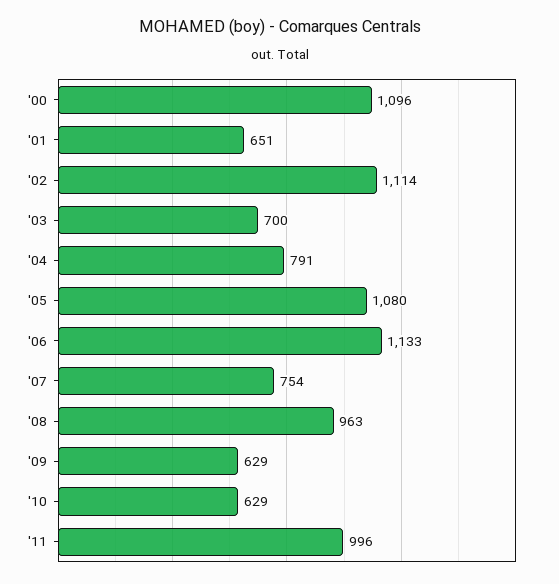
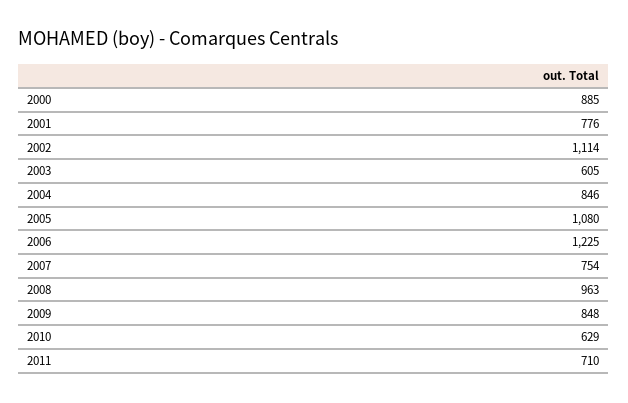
  {
-   "'00": 1096,
+   "'00": 885,
-   "'01": 651,
+   "'01": 776,
    "'02": 1114,
-   "'03": 700,
+   "'03": 605,
-   "'04": 791,
+   "'04": 846,
    "'05": 1080,
-   "'06": 1133,
+   "'06": 1225,
    "'07": 754,
    "'08": 963,
-   "'09": 629,
+   "'09": 848,
    "'10": 629,
-   "'11": 996
+   "'11": 710
  }

